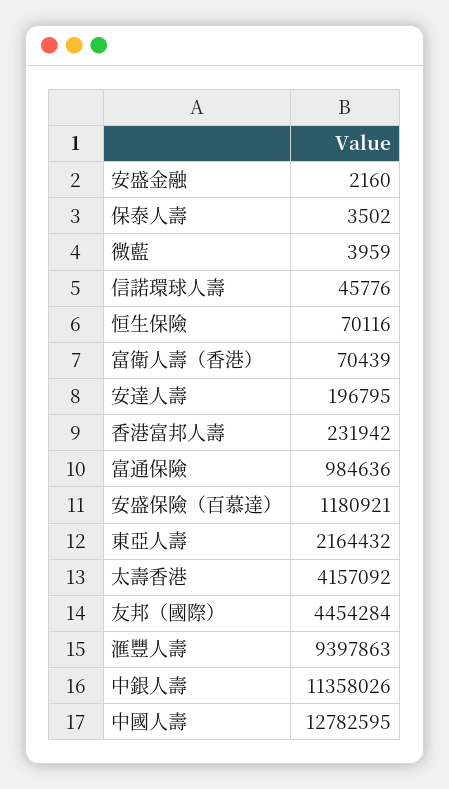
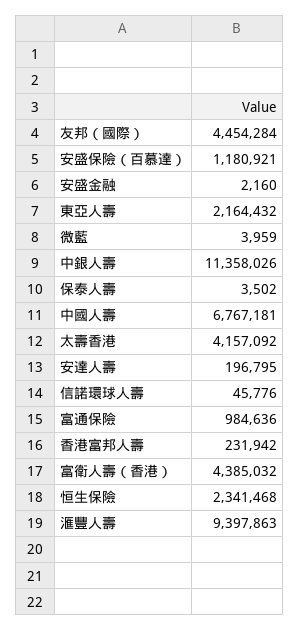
  {
    "安盛金融": 2160,
    "保泰人壽": 3502,
    "微藍": 3959,
    "信諾環球人壽": 45776,
-   "恒生保險": 70116,
+   "恒生保險": 2341468,
-   "富衛人壽（香港）": 70439,
+   "富衛人壽（香港）": 4385032,
    "安達人壽": 196795,
    "香港富邦人壽": 231942,
    "富通保險": 984636,
    "安盛保險（百慕達）": 1180921,
    "東亞人壽": 2164432,
    "太壽香港": 4157092,
    "友邦（國際）": 4454284,
    "滙豐人壽": 9397863,
    "中銀人壽": 11358026,
-   "中國人壽": 12782595
+   "中國人壽": 6767181
  }

